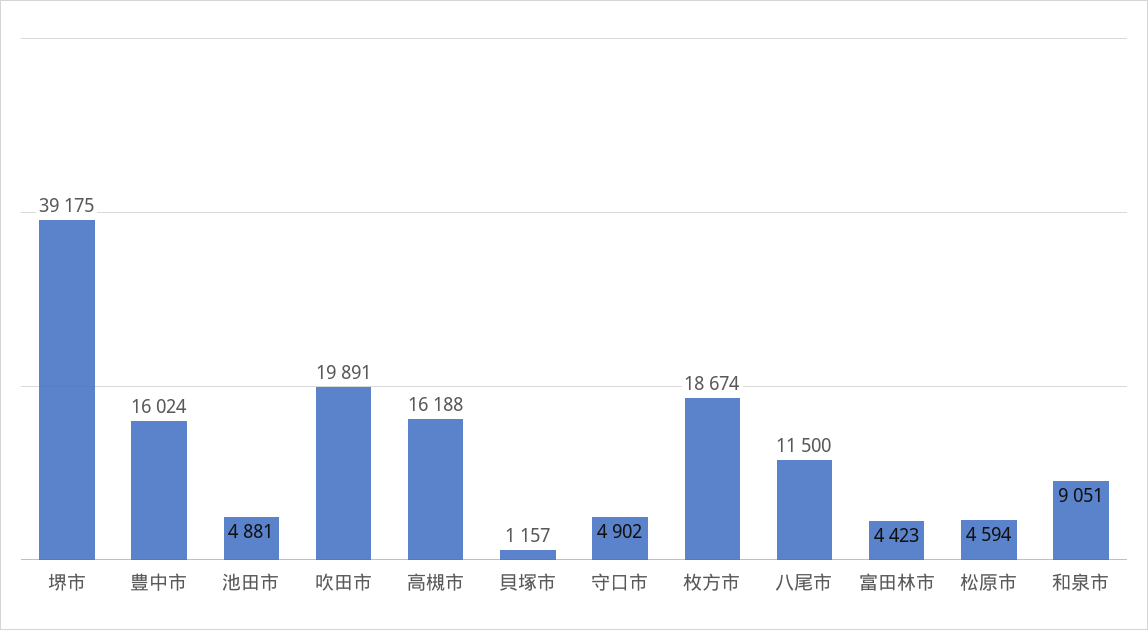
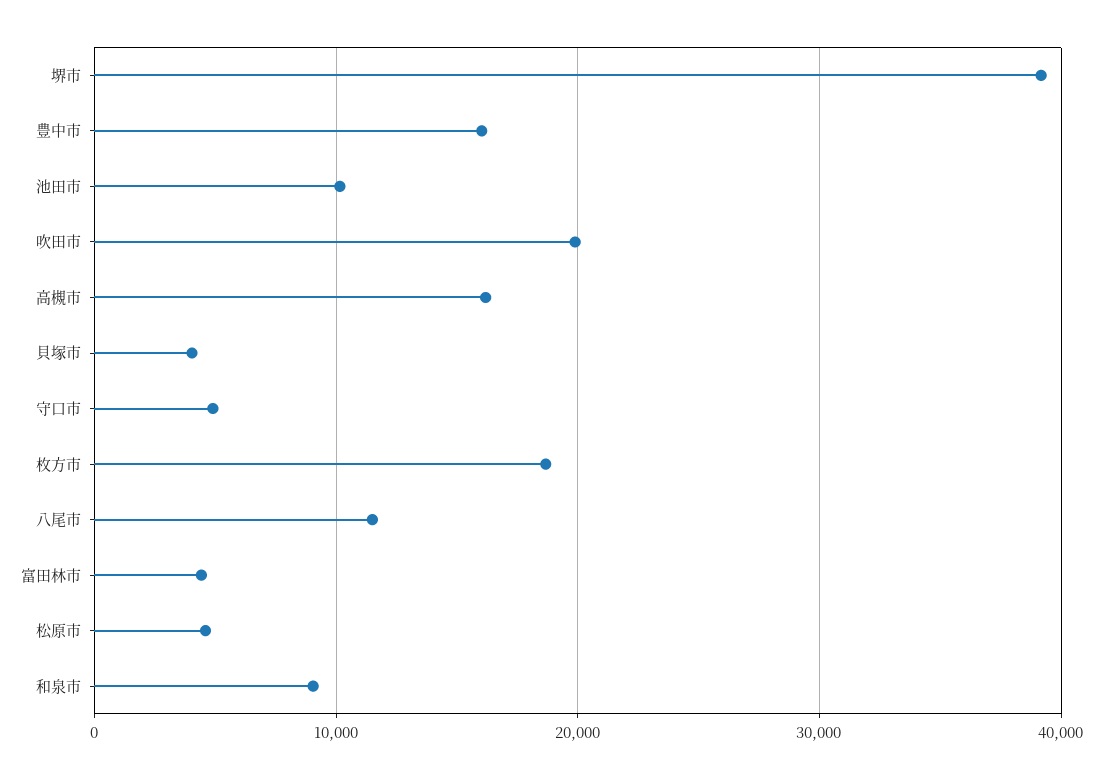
  {
    "堺市": 39175,
    "豊中市": 16024,
-   "池田市": 4881,
+   "池田市": 10000,
    "吹田市": 19891,
    "高槻市": 16188,
-   "貝塚市": 1157,
+   "貝塚市": 4000,
    "守口市": 4902,
    "枚方市": 18674,
    "八尾市": 11500,
    "富田林市": 4423,
    "松原市": 4594,
    "和泉市": 9051
  }

